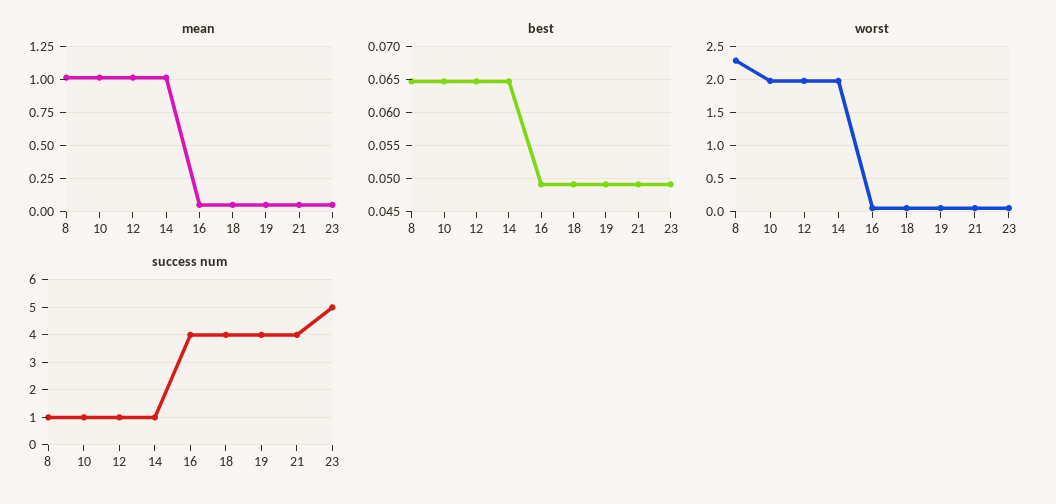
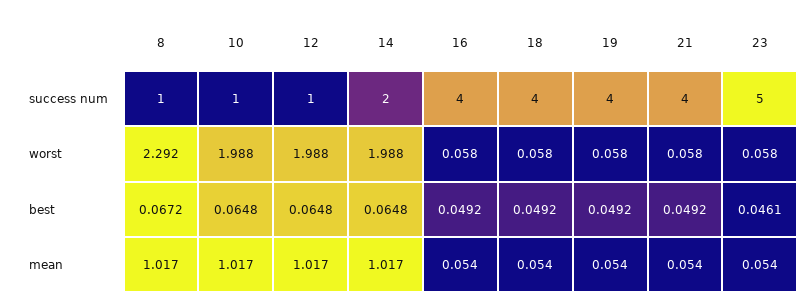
  {
    "mean": {
      "8": 1.017,
      "10": 1.017,
      "12": 1.017,
      "14": 1.017,
      "16": 0.054,
      "18": 0.054,
      "19": 0.054,
      "21": 0.054,
      "23": 0.054
    },
    "best": {
-     "8": 0.065,
+     "8": 0.0672,
      "10": 0.0648,
      "12": 0.0648,
      "14": 0.0648,
      "16": 0.0492,
      "18": 0.0492,
      "19": 0.0492,
      "21": 0.0492,
-     "23": 0.049
+     "23": 0.0461
    },
    "worst": {
      "8": 2.292,
      "10": 1.988,
      "12": 1.988,
      "14": 1.988,
      "16": 0.058,
      "18": 0.058,
      "19": 0.058,
      "21": 0.058,
      "23": 0.058
    },
    "success num": {
      "8": 1,
      "10": 1,
      "12": 1,
-     "14": 1,
+     "14": 2,
      "16": 4,
      "18": 4,
      "19": 4,
      "21": 4,
      "23": 5
    }
  }

